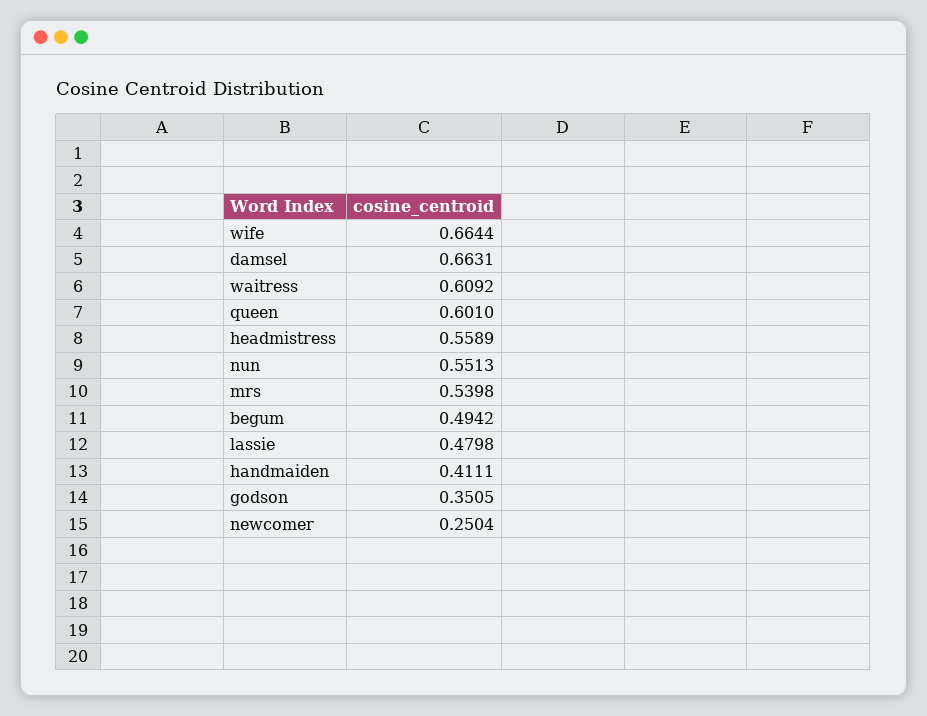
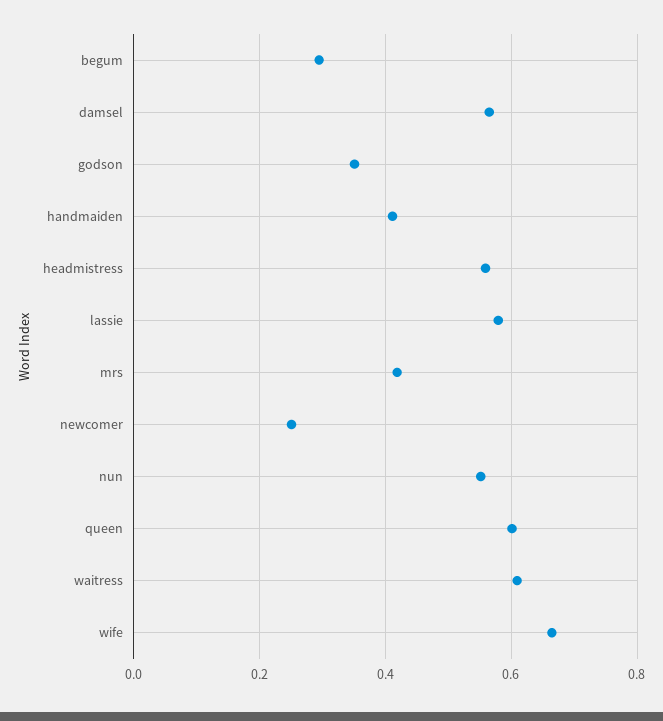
  {
    "wife": 0.6644,
-   "damsel": 0.6631,
+   "damsel": 0.56,
    "waitress": 0.6092,
    "queen": 0.601,
    "headmistress": 0.5589,
    "nun": 0.5513,
-   "mrs": 0.5398,
+   "mrs": 0.42,
-   "begum": 0.4942,
+   "begum": 0.3,
-   "lassie": 0.4798,
+   "lassie": 0.58,
    "handmaiden": 0.4111,
    "godson": 0.3505,
    "newcomer": 0.2504
  }

